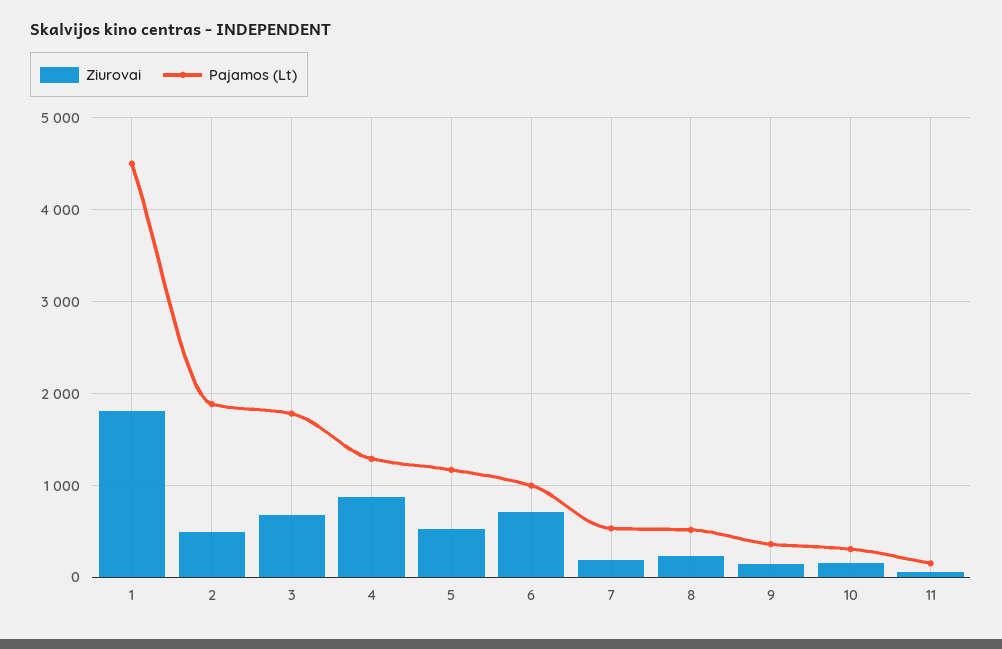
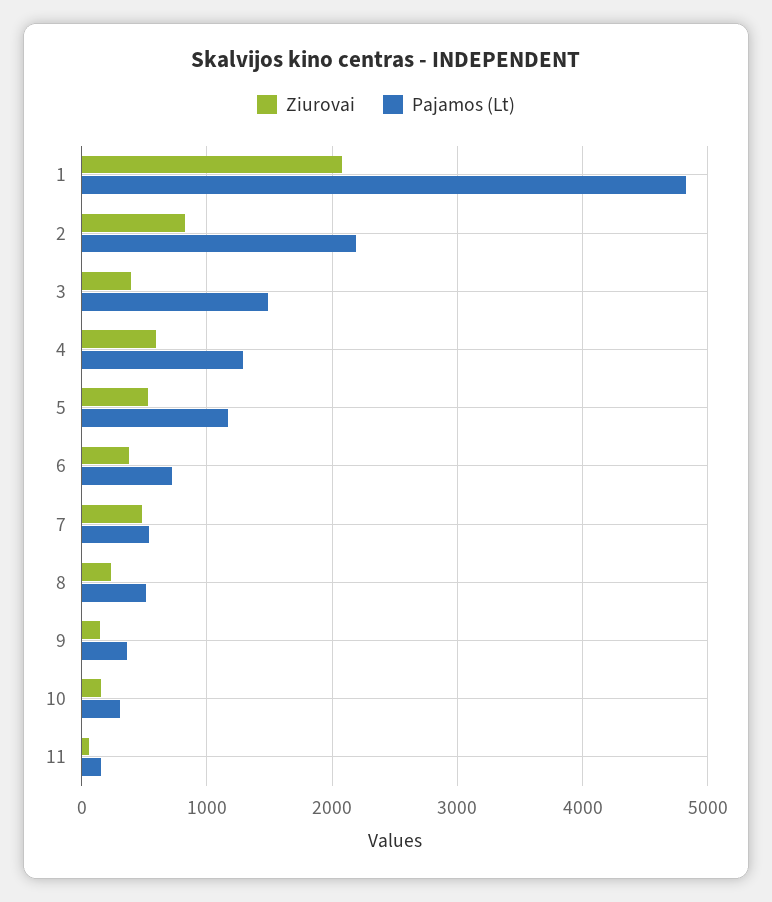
  {
    "Ziurovai": {
-     "1": 1800,
+     "1": 2100,
-     "2": 500,
+     "2": 800,
-     "3": 700,
+     "3": 400,
-     "4": 900,
+     "4": 600,
      "5": 500,
-     "6": 700,
+     "6": 400,
-     "7": 200,
+     "7": 500,
      "8": 200,
      "9": 100,
      "10": 200,
      "11": 100
    },
    "Pajamos (Lt)": {
-     "1": 4500,
+     "1": 4800,
-     "2": 1900,
+     "2": 2200,
-     "3": 1800,
+     "3": 1500,
      "4": 1300,
      "5": 1200,
-     "6": 1000,
+     "6": 700,
      "7": 500,
      "8": 500,
      "9": 400,
      "10": 300,
      "11": 200
    }
  }

